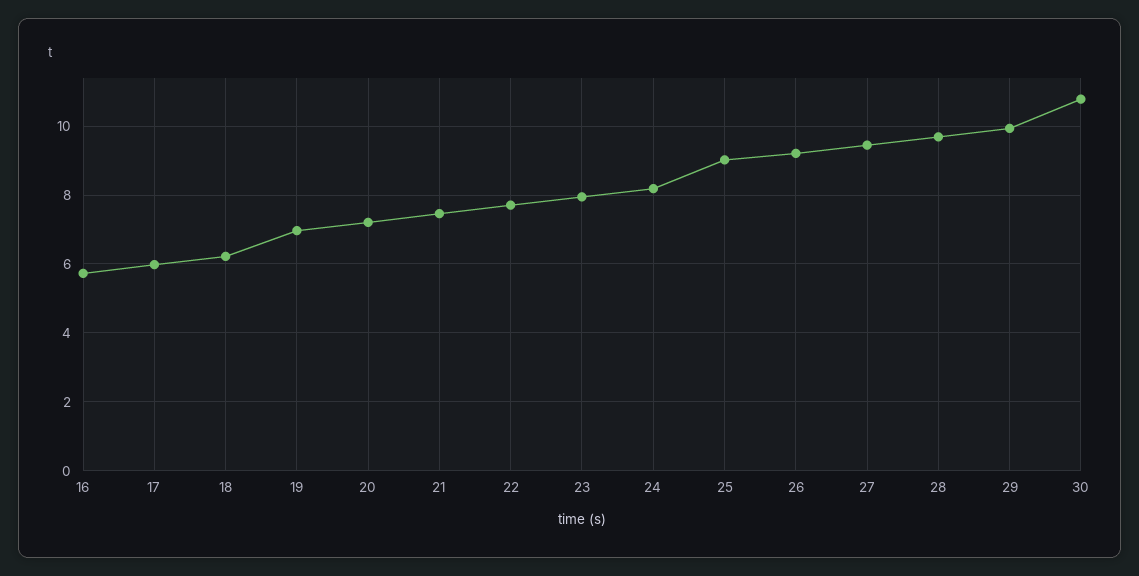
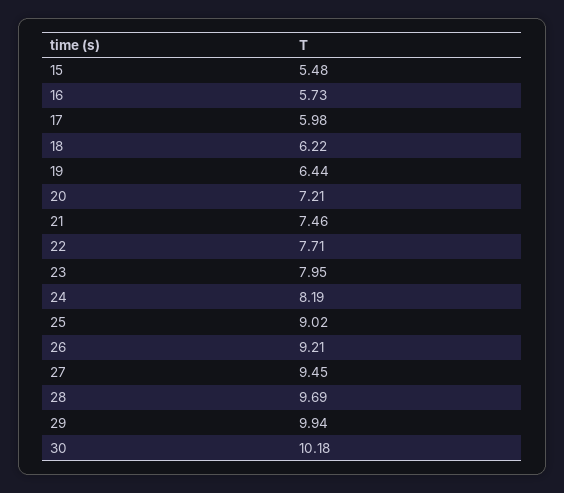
  {
    "16": 5.73,
    "17": 5.98,
    "18": 6.22,
-   "19": 7,
+   "19": 6.44,
    "20": 7.21,
    "21": 7.46,
    "22": 7.71,
    "23": 7.95,
    "24": 8.19,
    "25": 9.02,
    "26": 9.21,
    "27": 9.45,
    "28": 9.69,
    "29": 9.94,
-   "30": 10.8
+   "30": 10.18,
+   "15": 5.48
  }

